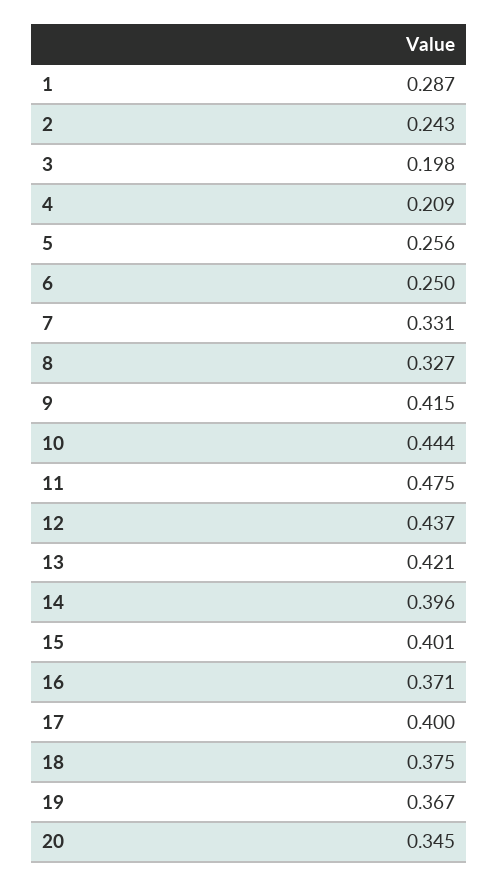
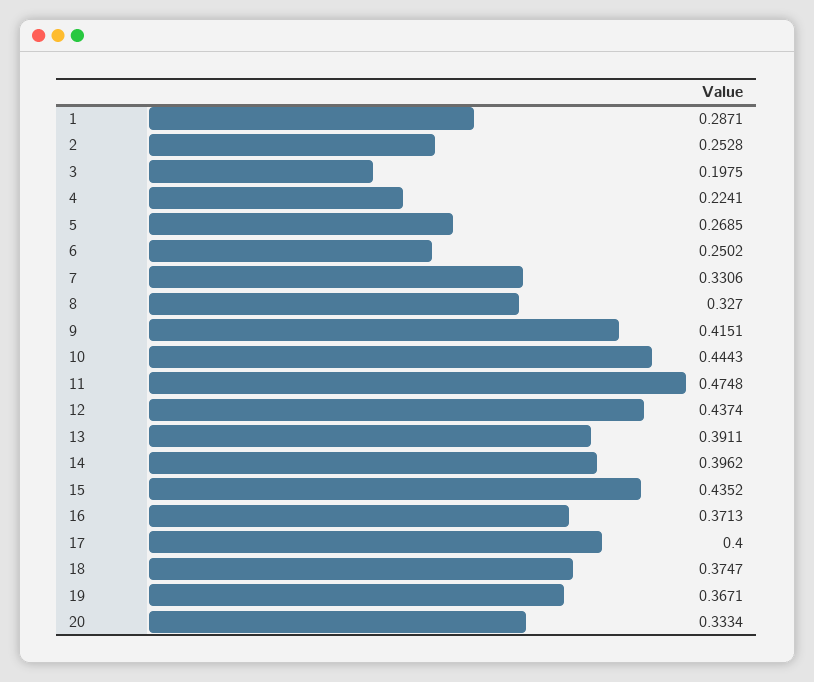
  {
    "1": 0.2871,
-   "2": 0.243,
+   "2": 0.2528,
    "3": 0.1975,
-   "4": 0.209,
+   "4": 0.2241,
-   "5": 0.256,
+   "5": 0.2685,
    "6": 0.2502,
    "7": 0.3306,
    "8": 0.327,
    "9": 0.4151,
    "10": 0.4443,
    "11": 0.4748,
    "12": 0.4374,
-   "13": 0.421,
+   "13": 0.3911,
    "14": 0.3962,
-   "15": 0.401,
+   "15": 0.4352,
    "16": 0.3713,
    "17": 0.4,
    "18": 0.3747,
    "19": 0.3671,
-   "20": 0.345
+   "20": 0.3334
  }

